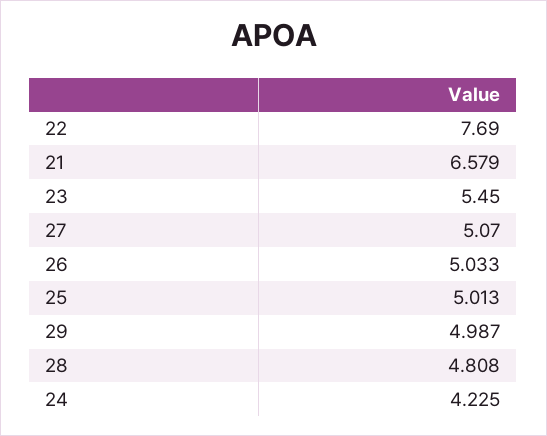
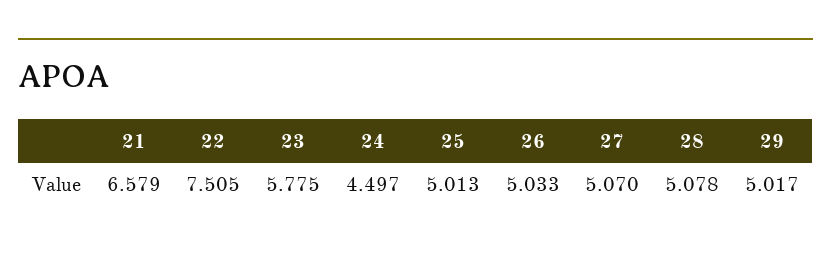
  {
-   "22": 7.69,
+   "22": 7.505,
    "21": 6.579,
-   "23": 5.45,
+   "23": 5.775,
    "27": 5.07,
    "26": 5.033,
    "25": 5.013,
-   "29": 4.987,
+   "29": 5.017,
-   "28": 4.808,
+   "28": 5.078,
-   "24": 4.225
+   "24": 4.497
  }

